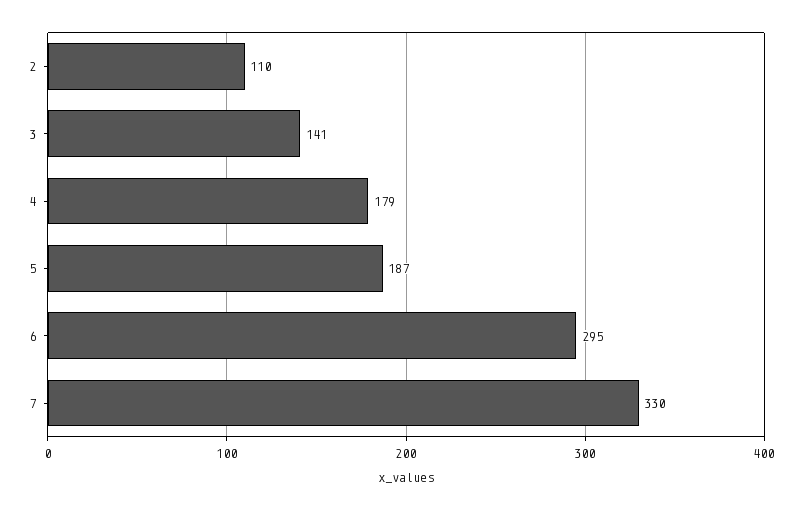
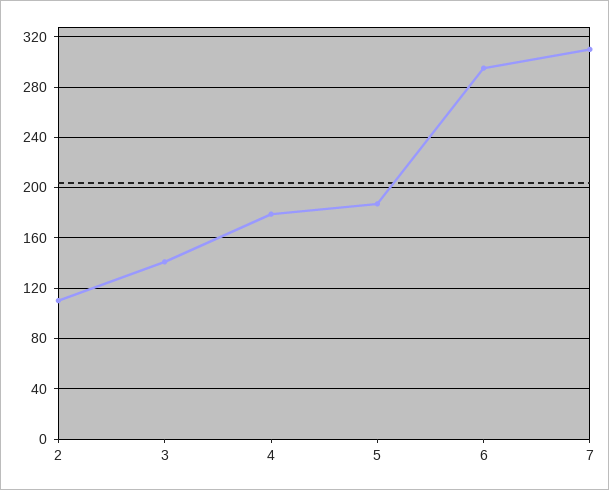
  {
    "2": 110,
    "3": 141,
    "4": 179,
    "5": 187,
    "6": 295,
-   "7": 330
+   "7": 310
  }

